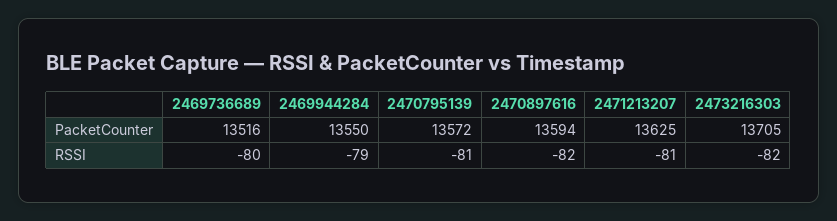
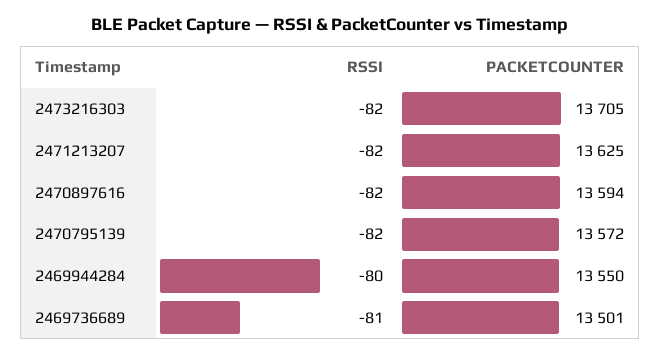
  {
    "2469736689": {
-     "PacketCounter": 13516,
+     "PacketCounter": 13501,
-     "RSSI": -80
+     "RSSI": -81
    },
    "2469944284": {
      "PacketCounter": 13550,
-     "RSSI": -79
+     "RSSI": -80
    },
    "2470795139": {
      "PacketCounter": 13572,
-     "RSSI": -81
+     "RSSI": -82
    },
    "2470897616": {
      "PacketCounter": 13594,
      "RSSI": -82
    },
    "2471213207": {
      "PacketCounter": 13625,
-     "RSSI": -81
+     "RSSI": -82
    },
    "2473216303": {
      "PacketCounter": 13705,
      "RSSI": -82
    }
  }

